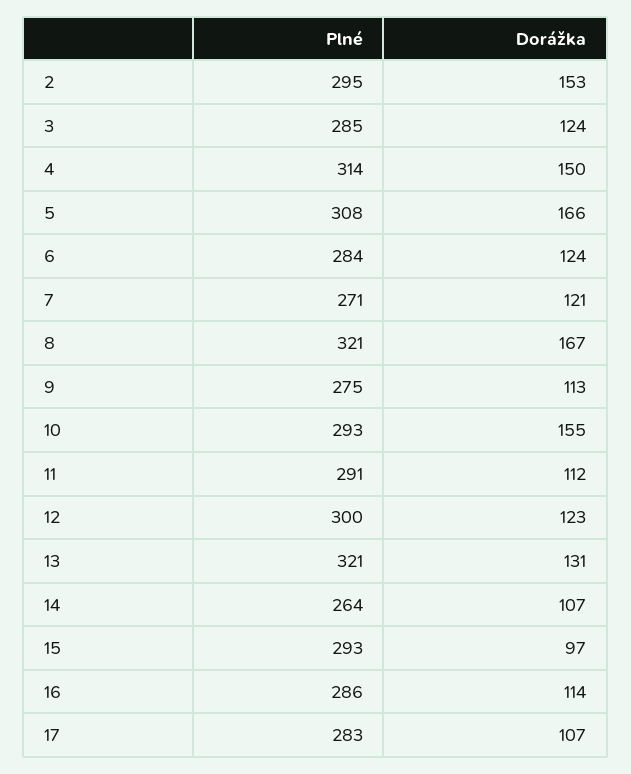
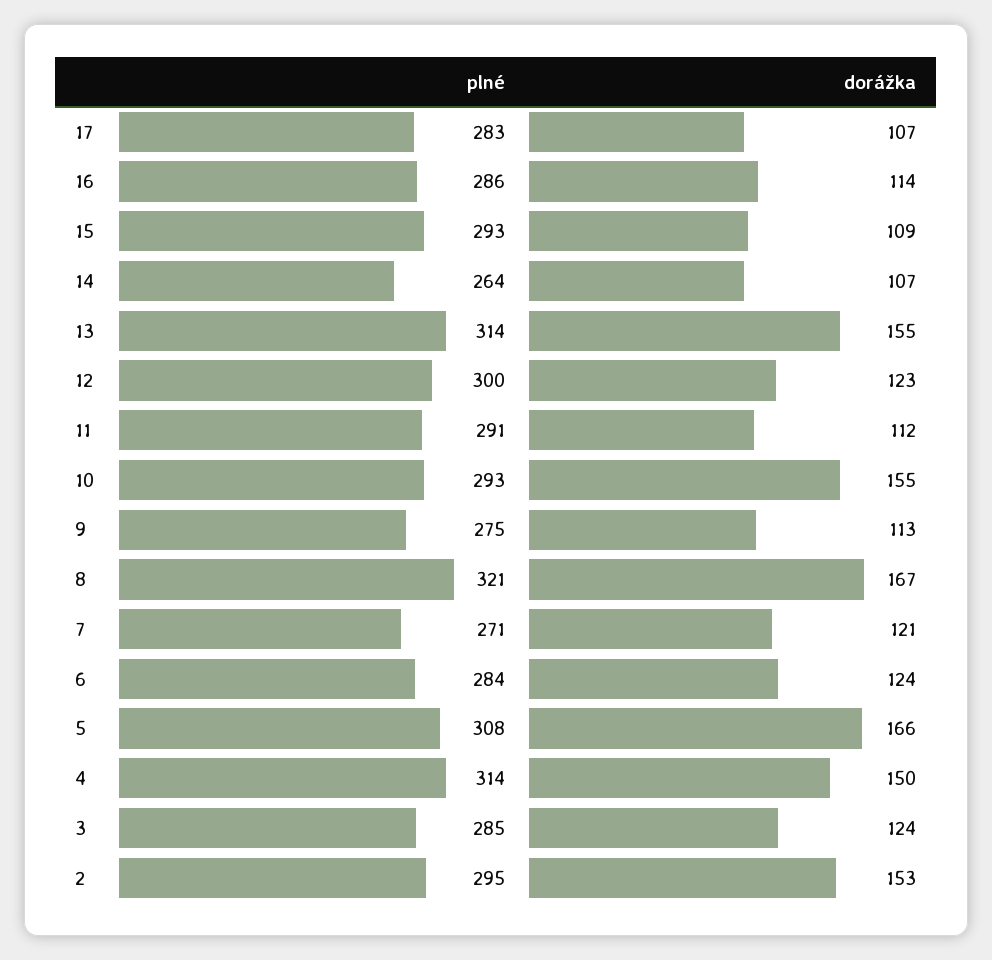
  {
    "Plné": {
      "2": 295,
      "3": 285,
      "4": 314,
      "5": 308,
      "6": 284,
      "7": 271,
      "8": 321,
      "9": 275,
      "10": 293,
      "11": 291,
      "12": 300,
-     "13": 321,
+     "13": 314,
      "14": 264,
      "15": 293,
      "16": 286,
      "17": 283
    },
    "Dorážka": {
      "2": 153,
      "3": 124,
      "4": 150,
      "5": 166,
      "6": 124,
      "7": 121,
      "8": 167,
      "9": 113,
      "10": 155,
      "11": 112,
      "12": 123,
-     "13": 131,
+     "13": 155,
      "14": 107,
-     "15": 97,
+     "15": 109,
      "16": 114,
      "17": 107
    }
  }

